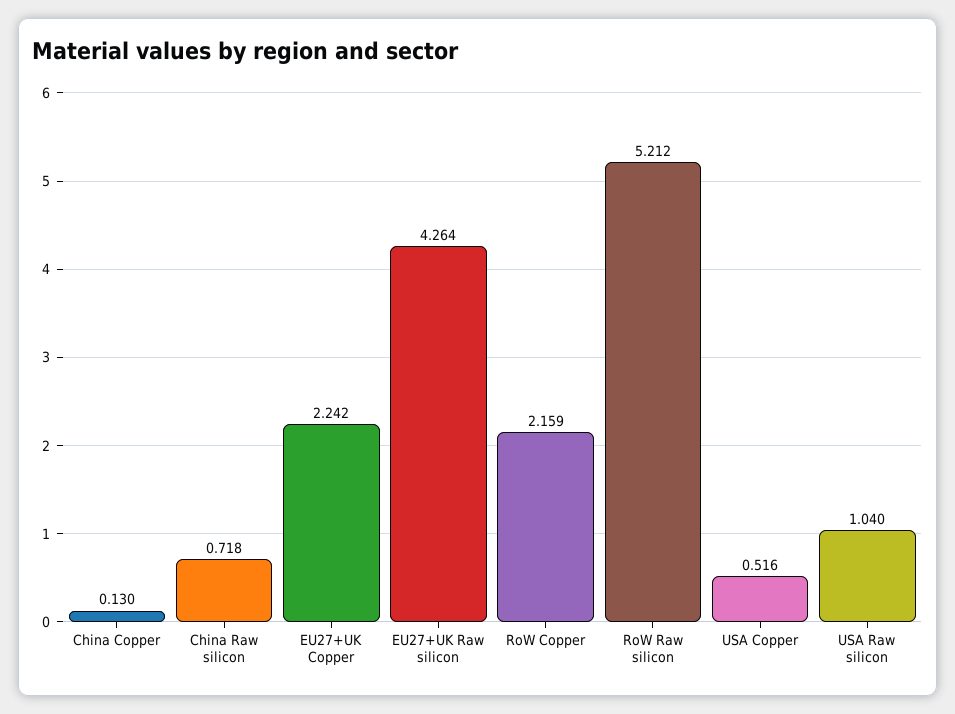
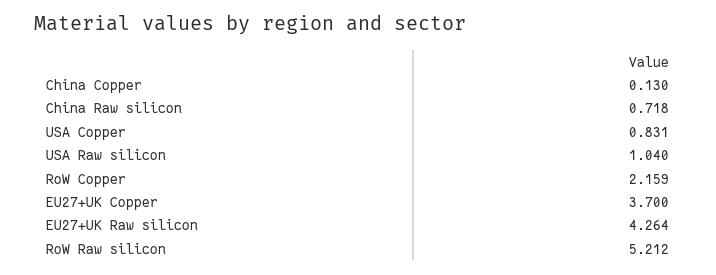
  {
    "China Copper": 0.13,
    "China Raw silicon": 0.718,
-   "EU27+UK Copper": 2.242,
+   "EU27+UK Copper": 3.7,
    "EU27+UK Raw silicon": 4.264,
    "RoW Copper": 2.159,
    "RoW Raw silicon": 5.212,
-   "USA Copper": 0.516,
+   "USA Copper": 0.831,
    "USA Raw silicon": 1.04
  }

